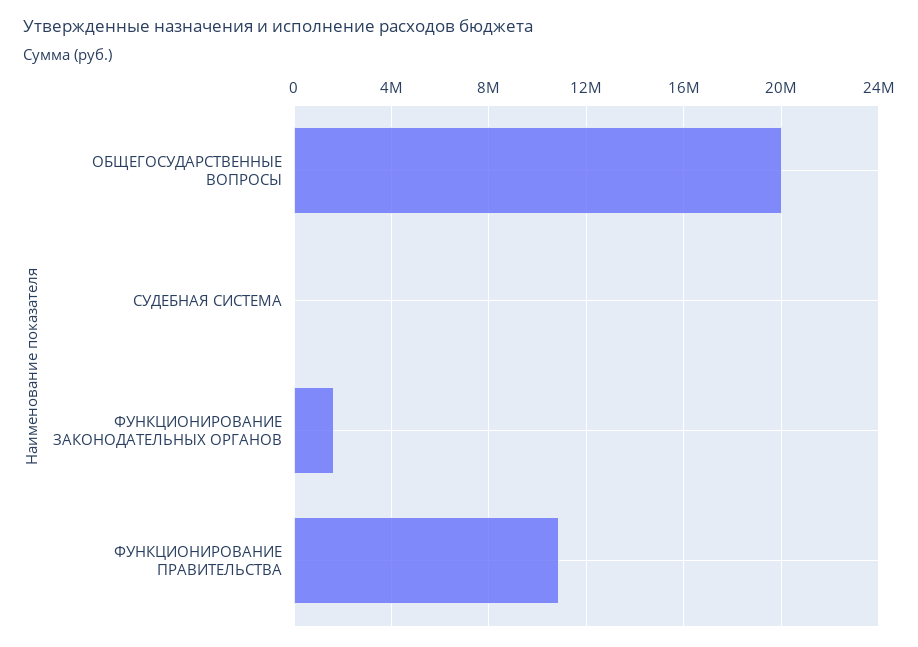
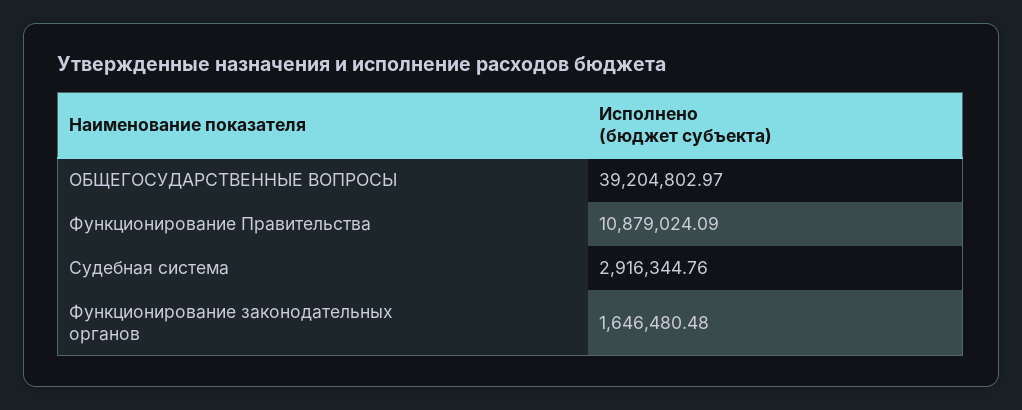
  {
-   "ОБЩЕГОСУДАРСТВЕННЫЕ ВОПРОСЫ": 20000000,
+   "ОБЩЕГОСУДАРСТВЕННЫЕ ВОПРОСЫ": 39204802.97,
-   "СУДЕБНАЯ СИСТЕМА": 0,
+   "СУДЕБНАЯ СИСТЕМА": 2916344.76,
    "ФУНКЦИОНИРОВАНИЕ ЗАКОНОДАТЕЛЬНЫХ ОРГАНОВ": 1646480.48,
    "ФУНКЦИОНИРОВАНИЕ ПРАВИТЕЛЬСТВА": 10879024.09
  }

